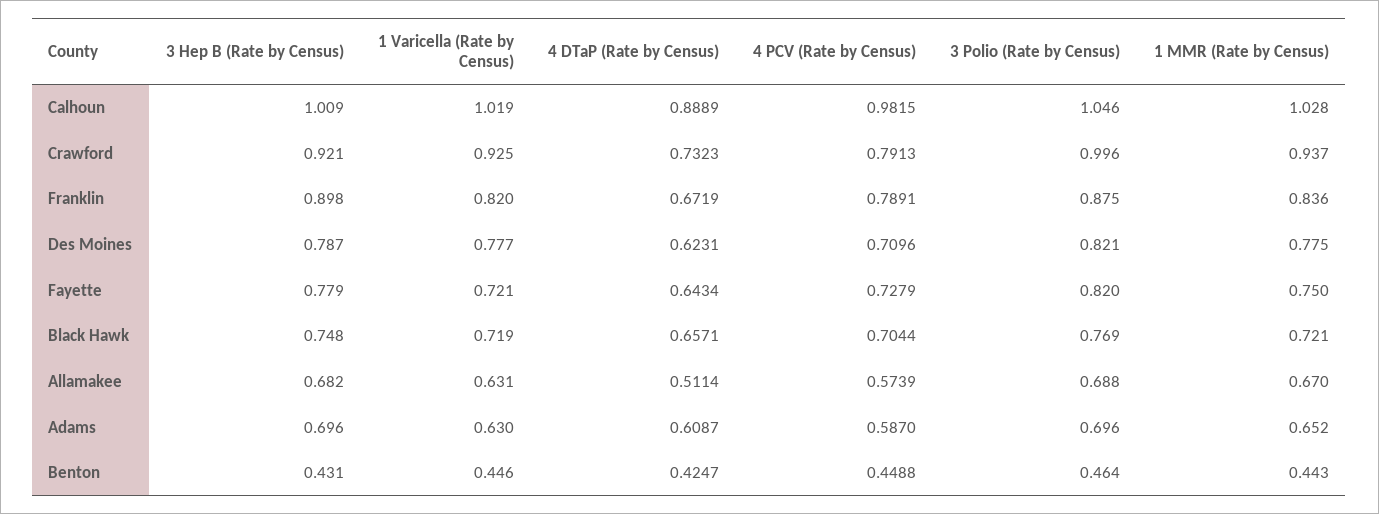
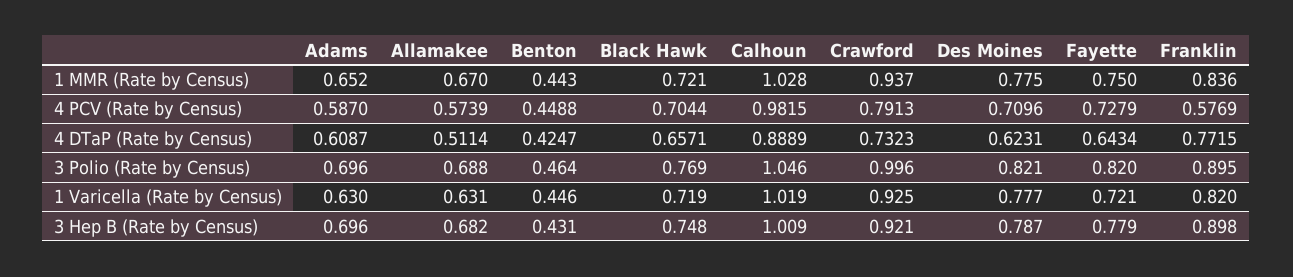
  {
    "3 Hep B (Rate by Census)": {
      "Calhoun": 1.009,
      "Crawford": 0.921,
      "Franklin": 0.898,
      "Des Moines": 0.787,
      "Fayette": 0.779,
      "Black Hawk": 0.748,
      "Allamakee": 0.682,
      "Adams": 0.696,
      "Benton": 0.431
    },
    "1 Varicella (Rate by Census)": {
      "Calhoun": 1.019,
      "Crawford": 0.925,
      "Franklin": 0.82,
      "Des Moines": 0.777,
      "Fayette": 0.721,
      "Black Hawk": 0.719,
      "Allamakee": 0.631,
      "Adams": 0.63,
      "Benton": 0.446
    },
    "4 DTaP (Rate by Census)": {
      "Calhoun": 0.8889,
      "Crawford": 0.7323,
-     "Franklin": 0.6719,
+     "Franklin": 0.7715,
      "Des Moines": 0.6231,
      "Fayette": 0.6434,
      "Black Hawk": 0.6571,
      "Allamakee": 0.5114,
      "Adams": 0.6087,
      "Benton": 0.4247
    },
    "4 PCV (Rate by Census)": {
      "Calhoun": 0.9815,
      "Crawford": 0.7913,
-     "Franklin": 0.7891,
+     "Franklin": 0.5769,
      "Des Moines": 0.7096,
      "Fayette": 0.7279,
      "Black Hawk": 0.7044,
      "Allamakee": 0.5739,
      "Adams": 0.587,
      "Benton": 0.4488
    },
    "3 Polio (Rate by Census)": {
      "Calhoun": 1.046,
      "Crawford": 0.996,
-     "Franklin": 0.875,
+     "Franklin": 0.895,
      "Des Moines": 0.821,
      "Fayette": 0.82,
      "Black Hawk": 0.769,
      "Allamakee": 0.688,
      "Adams": 0.696,
      "Benton": 0.464
    },
    "1 MMR (Rate by Census)": {
      "Calhoun": 1.028,
      "Crawford": 0.937,
      "Franklin": 0.836,
      "Des Moines": 0.775,
      "Fayette": 0.75,
      "Black Hawk": 0.721,
      "Allamakee": 0.67,
      "Adams": 0.652,
      "Benton": 0.443
    }
  }

